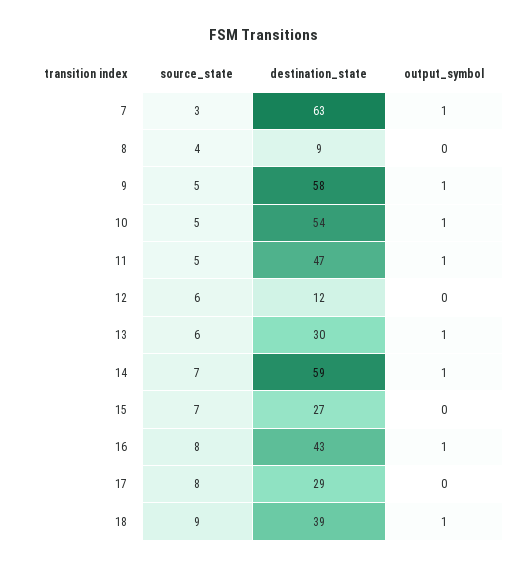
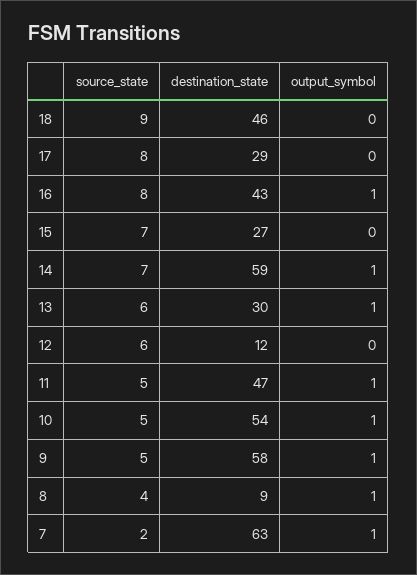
  {
    "source_state": {
-     "7": 3,
+     "7": 2,
      "8": 4,
      "9": 5,
      "10": 5,
      "11": 5,
      "12": 6,
      "13": 6,
      "14": 7,
      "15": 7,
      "16": 8,
      "17": 8,
      "18": 9
    },
    "destination_state": {
      "7": 63,
      "8": 9,
      "9": 58,
      "10": 54,
      "11": 47,
      "12": 12,
      "13": 30,
      "14": 59,
      "15": 27,
      "16": 43,
      "17": 29,
-     "18": 39
+     "18": 46
    },
    "output_symbol": {
      "7": 1,
-     "8": 0,
+     "8": 1,
      "9": 1,
      "10": 1,
      "11": 1,
      "12": 0,
      "13": 1,
      "14": 1,
      "15": 0,
      "16": 1,
      "17": 0,
-     "18": 1
+     "18": 0
    }
  }

